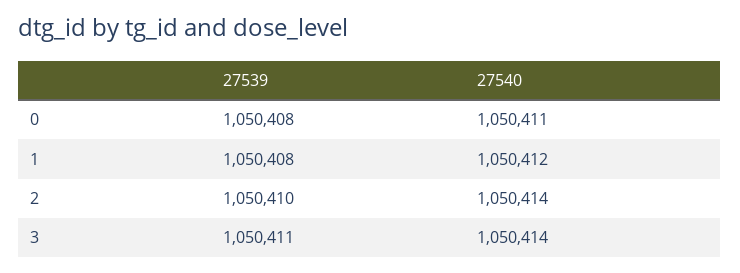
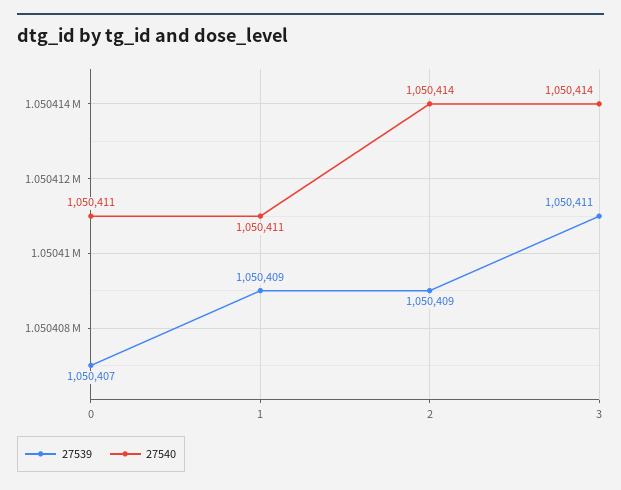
  {
    "27539": {
-     "0": 1050408,
+     "0": 1050407,
-     "1": 1050408,
+     "1": 1050409,
-     "2": 1050410,
+     "2": 1050409,
      "3": 1050411
    },
    "27540": {
      "0": 1050411,
-     "1": 1050412,
+     "1": 1050411,
      "2": 1050414,
      "3": 1050414
    }
  }

